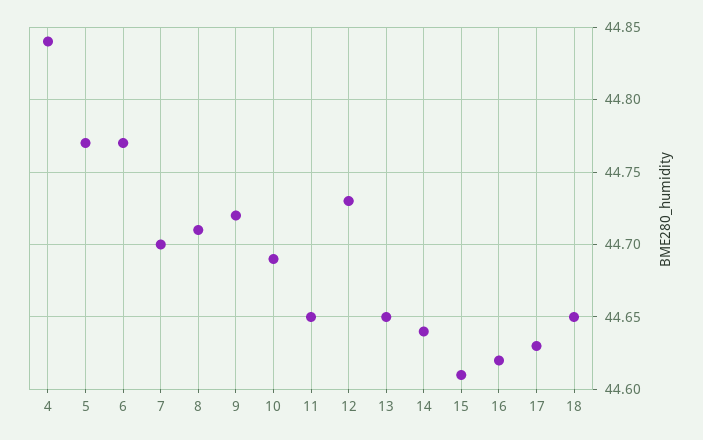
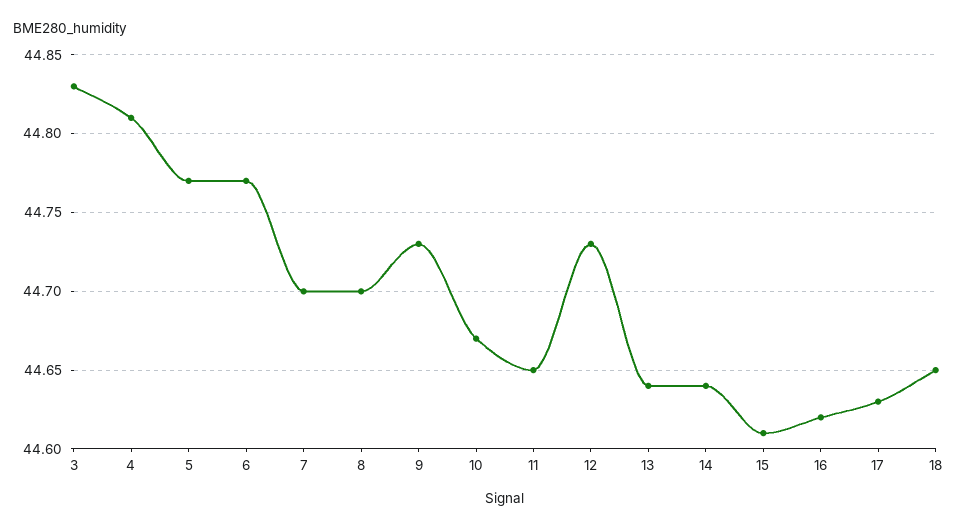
  {
-   "4": 44.84,
+   "4": 44.81,
    "5": 44.77,
    "6": 44.77,
    "7": 44.7,
-   "8": 44.71,
+   "8": 44.7,
-   "9": 44.72,
+   "9": 44.73,
-   "10": 44.69,
+   "10": 44.67,
    "11": 44.65,
    "12": 44.73,
-   "13": 44.65,
+   "13": 44.64,
    "14": 44.64,
    "15": 44.61,
    "16": 44.62,
    "17": 44.63,
-   "18": 44.65
+   "18": 44.65,
+   "3": 44.83
  }

